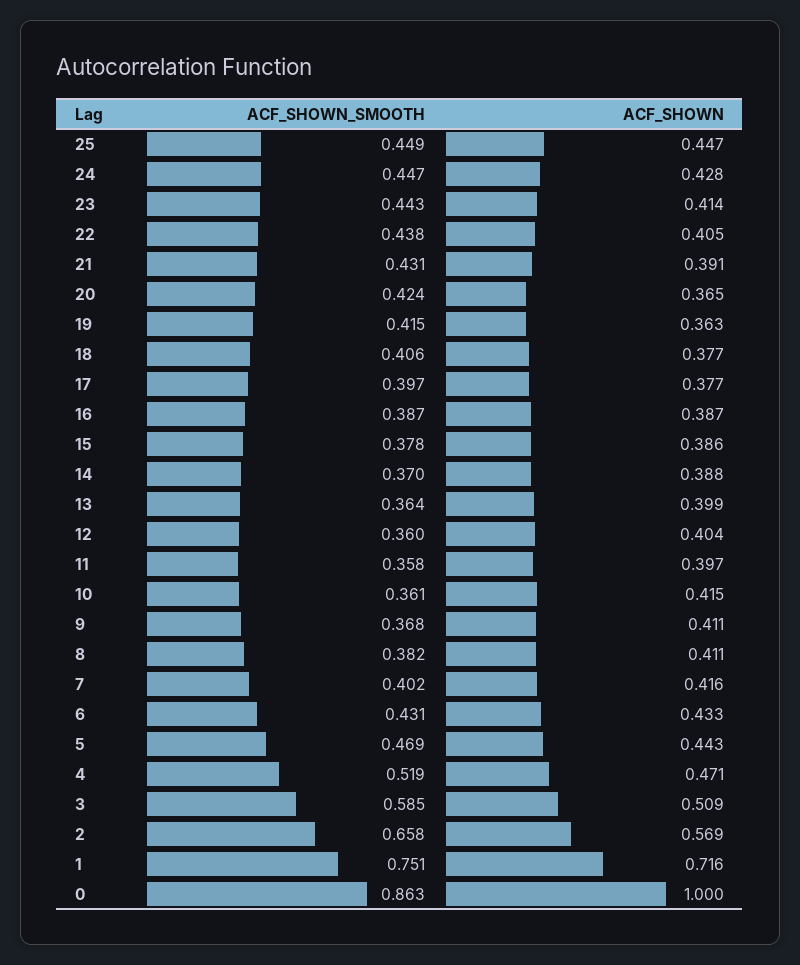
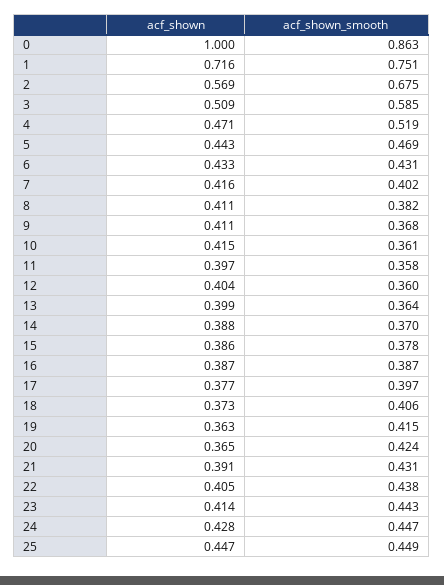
  {
    "ACF_SHOWN_SMOOTH": {
      "25": 0.449,
      "24": 0.447,
      "23": 0.443,
      "22": 0.438,
      "21": 0.431,
      "20": 0.424,
      "19": 0.415,
      "18": 0.406,
      "17": 0.397,
      "16": 0.387,
      "15": 0.378,
      "14": 0.37,
      "13": 0.364,
      "12": 0.36,
      "11": 0.358,
      "10": 0.361,
      "9": 0.368,
      "8": 0.382,
      "7": 0.402,
      "6": 0.431,
      "5": 0.469,
      "4": 0.519,
      "3": 0.585,
-     "2": 0.658,
+     "2": 0.675,
      "1": 0.751,
      "0": 0.863
    },
    "ACF_SHOWN": {
      "25": 0.447,
      "24": 0.428,
      "23": 0.414,
      "22": 0.405,
      "21": 0.391,
      "20": 0.365,
      "19": 0.363,
-     "18": 0.377,
+     "18": 0.373,
      "17": 0.377,
      "16": 0.387,
      "15": 0.386,
      "14": 0.388,
      "13": 0.399,
      "12": 0.404,
      "11": 0.397,
      "10": 0.415,
      "9": 0.411,
      "8": 0.411,
      "7": 0.416,
      "6": 0.433,
      "5": 0.443,
      "4": 0.471,
      "3": 0.509,
      "2": 0.569,
      "1": 0.716,
      "0": 1
    }
  }

